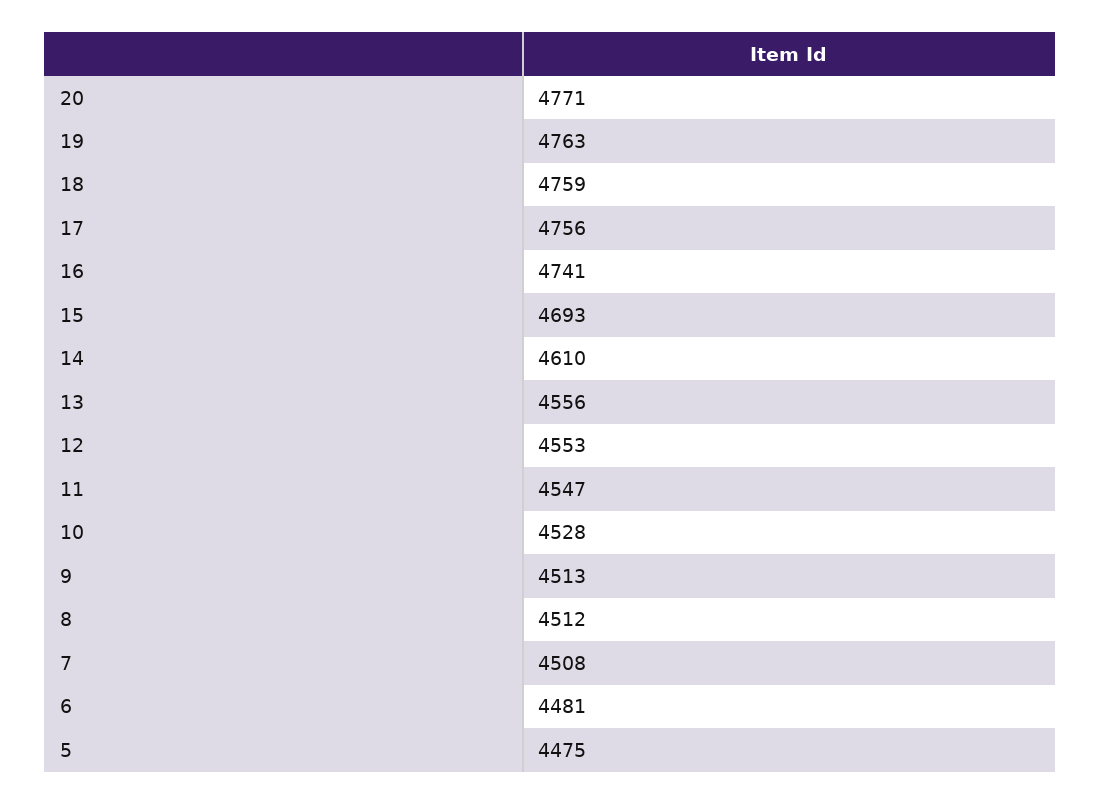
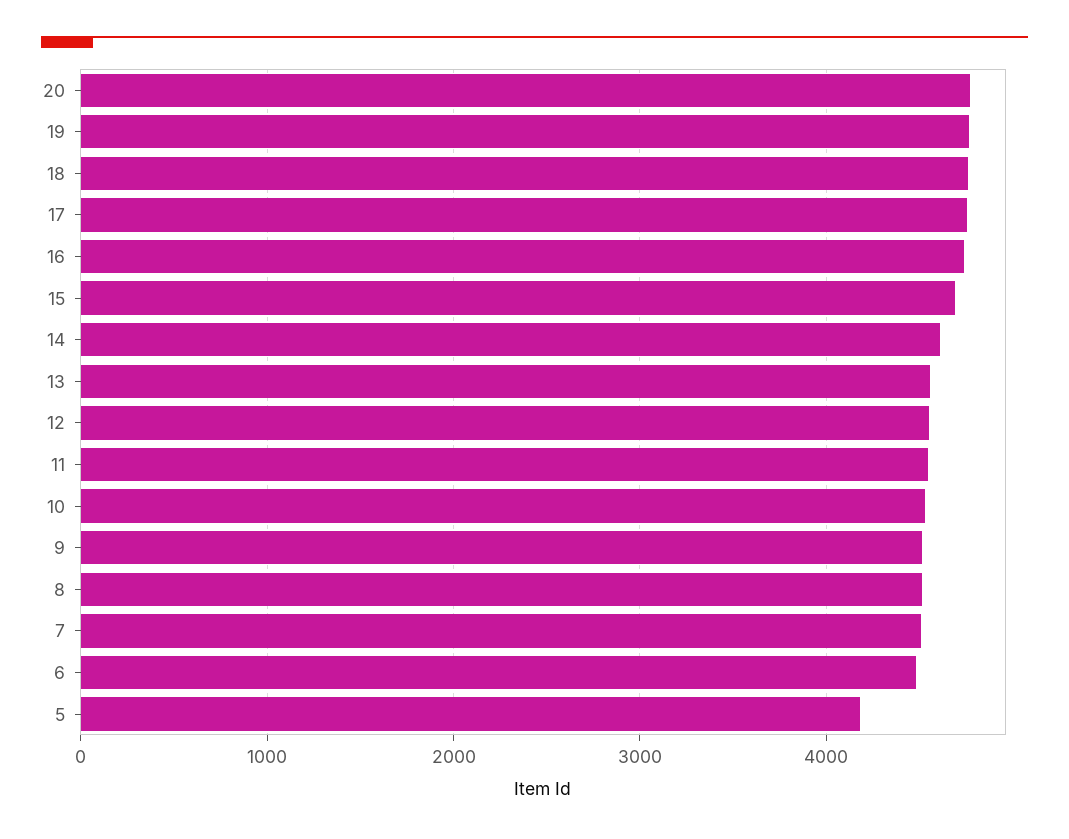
  {
    "20": 4771,
    "19": 4763,
    "18": 4759,
    "17": 4756,
    "16": 4741,
    "15": 4693,
    "14": 4610,
    "13": 4556,
    "12": 4553,
    "11": 4547,
    "10": 4528,
    "9": 4513,
    "8": 4512,
    "7": 4508,
    "6": 4481,
-   "5": 4475
+   "5": 4200
  }

